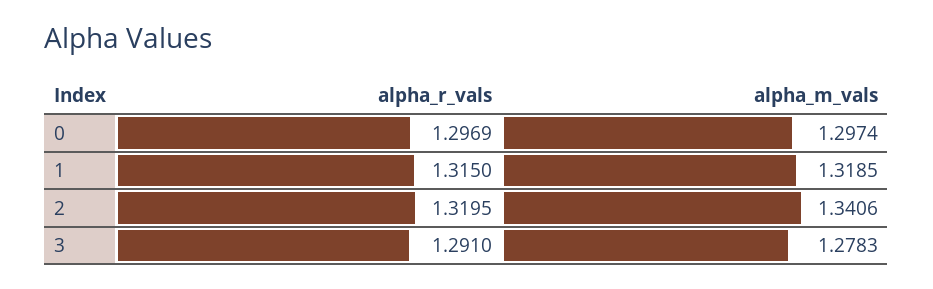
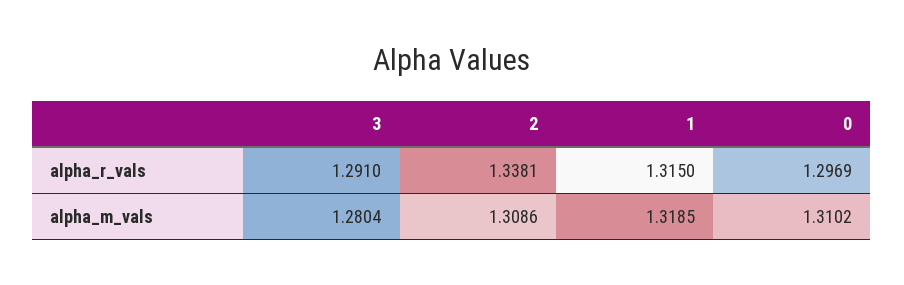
  {
    "alpha_r_vals": {
      "0": 1.2969,
      "1": 1.315,
-     "2": 1.3195,
+     "2": 1.3381,
      "3": 1.291
    },
    "alpha_m_vals": {
-     "0": 1.2974,
+     "0": 1.3102,
      "1": 1.3185,
-     "2": 1.3406,
+     "2": 1.3086,
-     "3": 1.2783
+     "3": 1.2804
    }
  }

